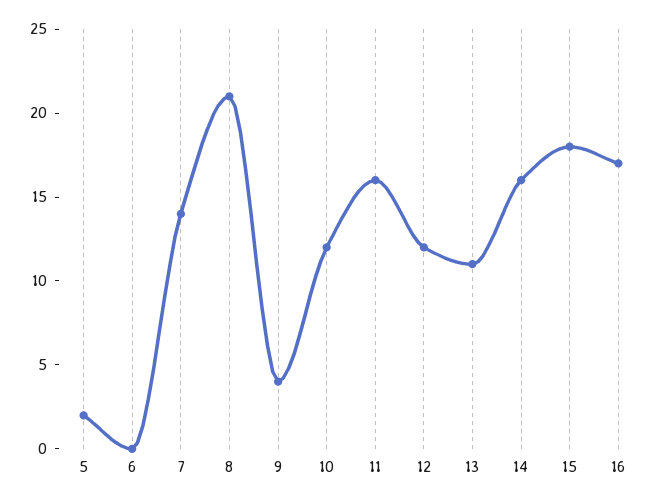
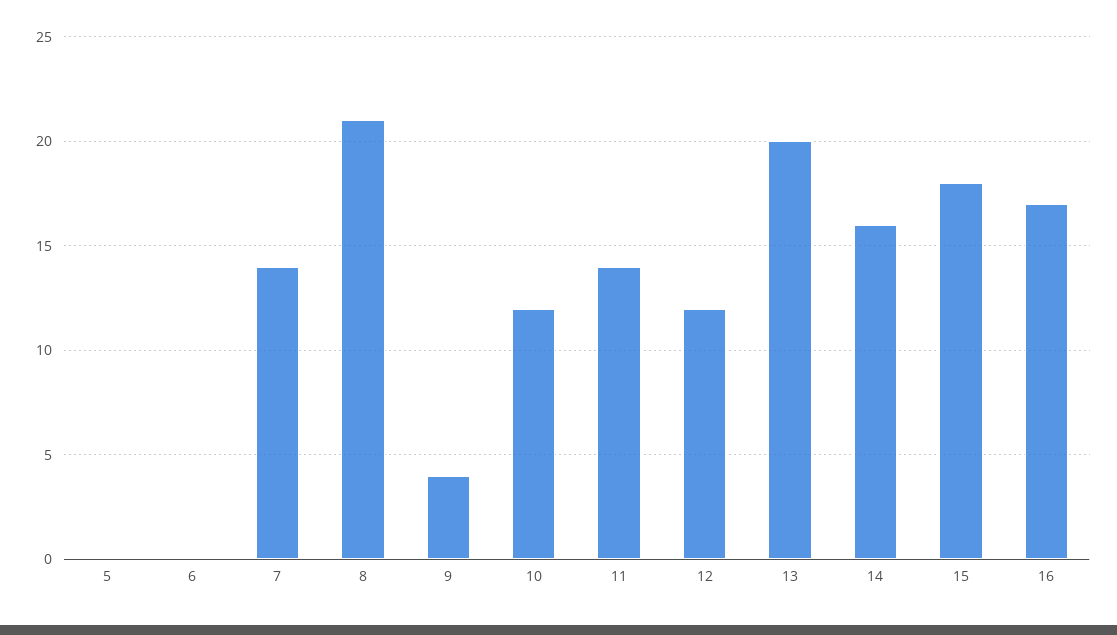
  {
-   "5": 2,
+   "5": 0,
    "6": 0,
    "7": 14,
    "8": 21,
    "9": 4,
    "10": 12,
-   "11": 16,
+   "11": 14,
    "12": 12,
-   "13": 11,
+   "13": 20,
    "14": 16,
    "15": 18,
    "16": 17
  }

